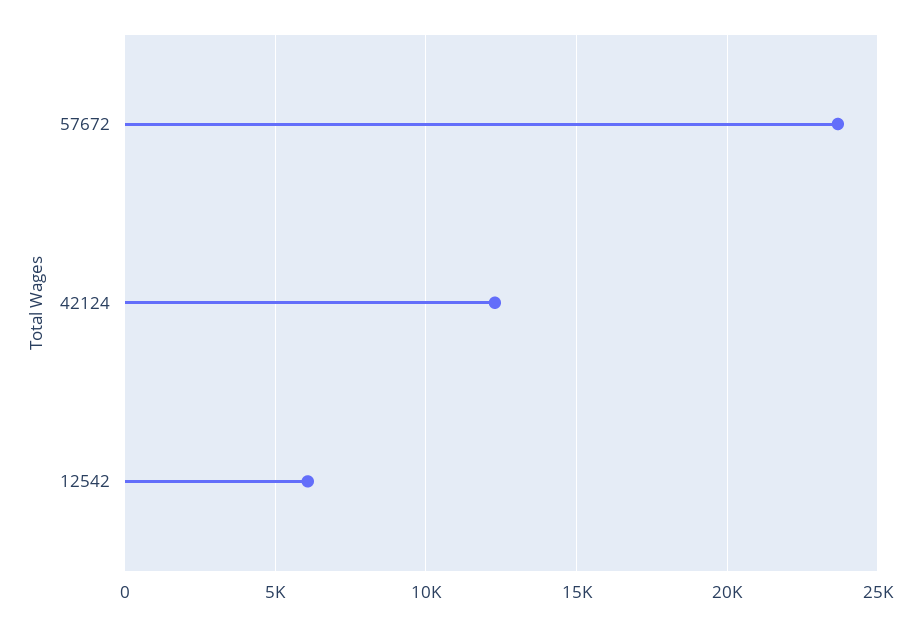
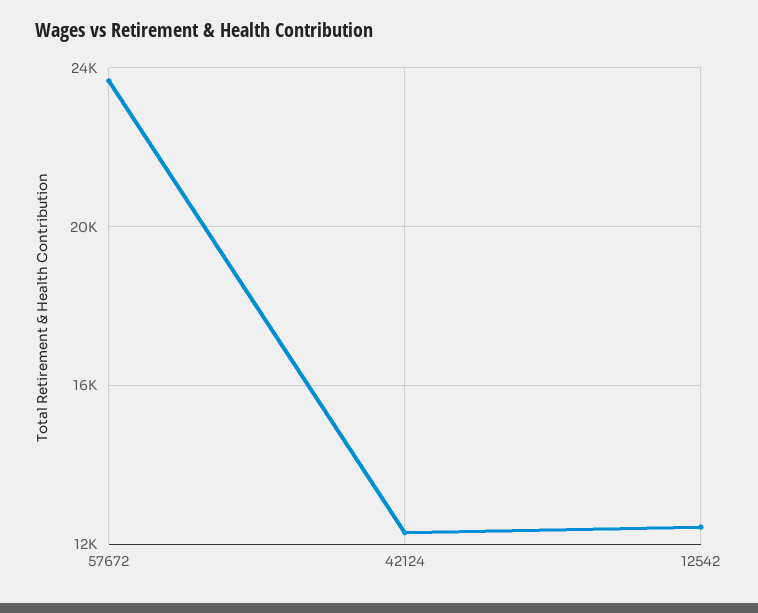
  {
    "57672": 23500,
    "42124": 12500,
-   "12542": 6000
+   "12542": 12500
  }

